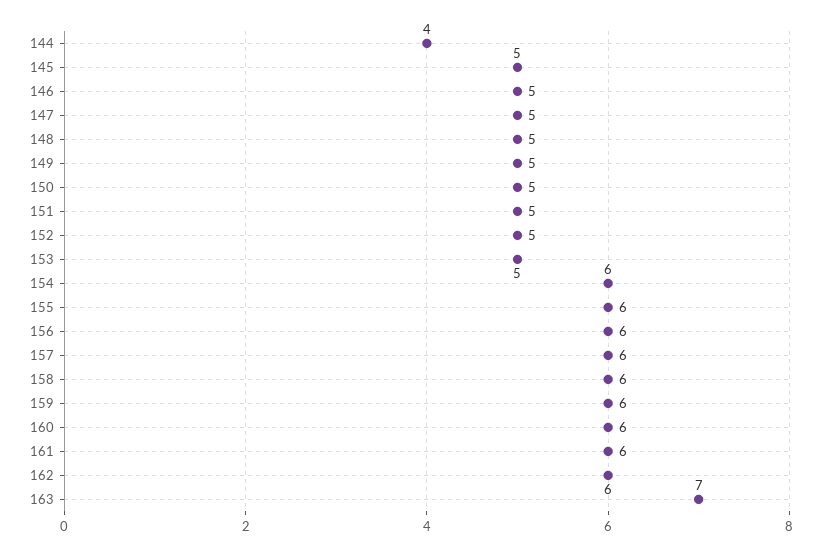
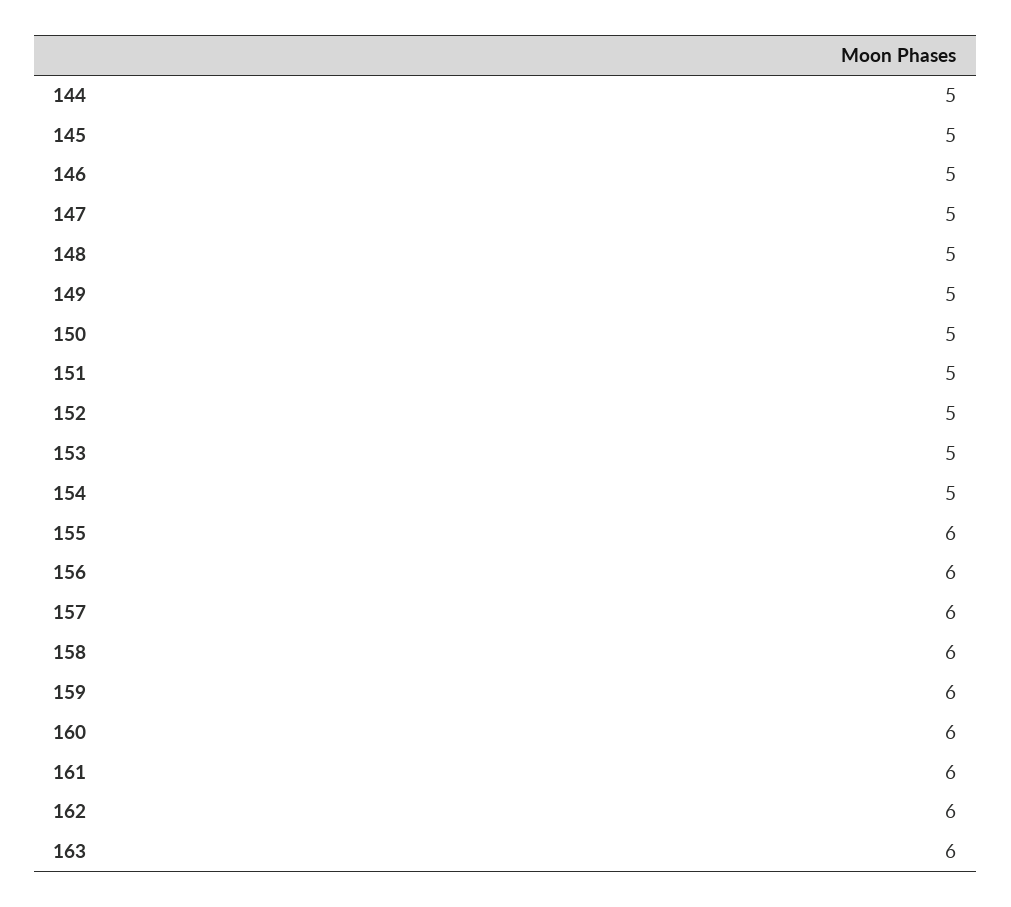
  {
-   "144": 4,
+   "144": 5,
    "145": 5,
    "146": 5,
    "147": 5,
    "148": 5,
    "149": 5,
    "150": 5,
    "151": 5,
    "152": 5,
    "153": 5,
-   "154": 6,
+   "154": 5,
    "155": 6,
    "156": 6,
    "157": 6,
    "158": 6,
    "159": 6,
    "160": 6,
    "161": 6,
    "162": 6,
-   "163": 7
+   "163": 6
  }

